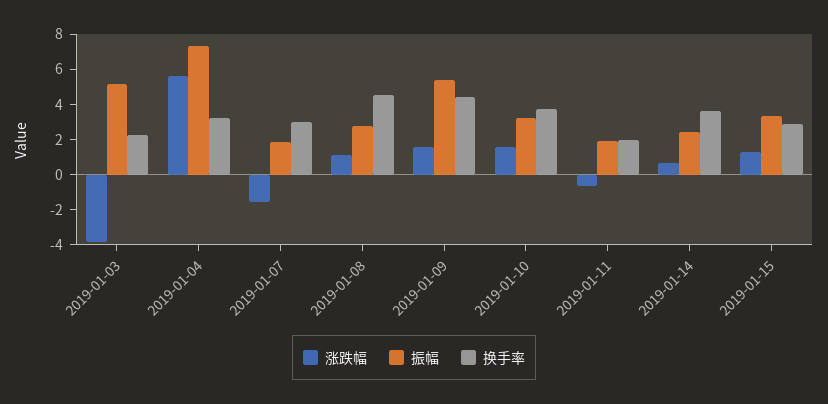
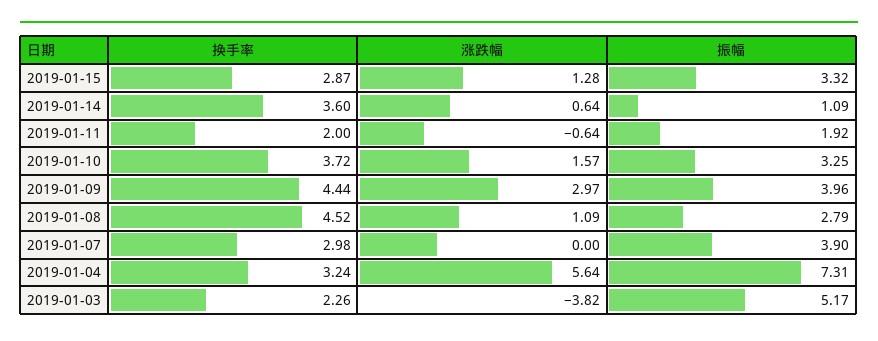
  {
    "涨跌幅": {
      "2019-01-03": -3.82,
      "2019-01-04": 5.64,
-     "2019-01-07": -1.5,
+     "2019-01-07": 0,
      "2019-01-08": 1.09,
-     "2019-01-09": 1.5,
+     "2019-01-09": 2.97,
      "2019-01-10": 1.57,
      "2019-01-11": -0.64,
      "2019-01-14": 0.64,
      "2019-01-15": 1.28
    },
    "振幅": {
      "2019-01-03": 5.17,
      "2019-01-04": 7.31,
-     "2019-01-07": 2,
+     "2019-01-07": 3.9,
      "2019-01-08": 2.79,
-     "2019-01-09": 5.5,
+     "2019-01-09": 3.96,
      "2019-01-10": 3.25,
      "2019-01-11": 1.92,
-     "2019-01-14": 2.5,
+     "2019-01-14": 1.09,
      "2019-01-15": 3.32
    },
    "换手率": {
      "2019-01-03": 2.26,
      "2019-01-04": 3.24,
      "2019-01-07": 2.98,
      "2019-01-08": 4.52,
      "2019-01-09": 4.44,
      "2019-01-10": 3.72,
      "2019-01-11": 2,
      "2019-01-14": 3.6,
      "2019-01-15": 2.87
    }
  }

